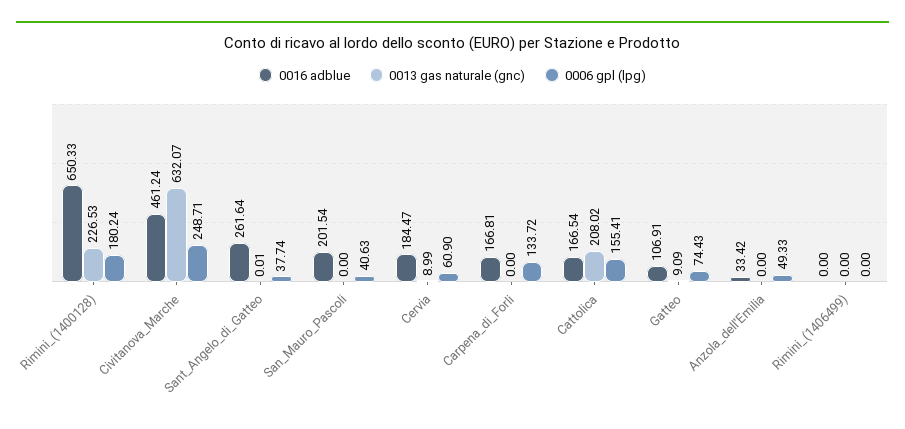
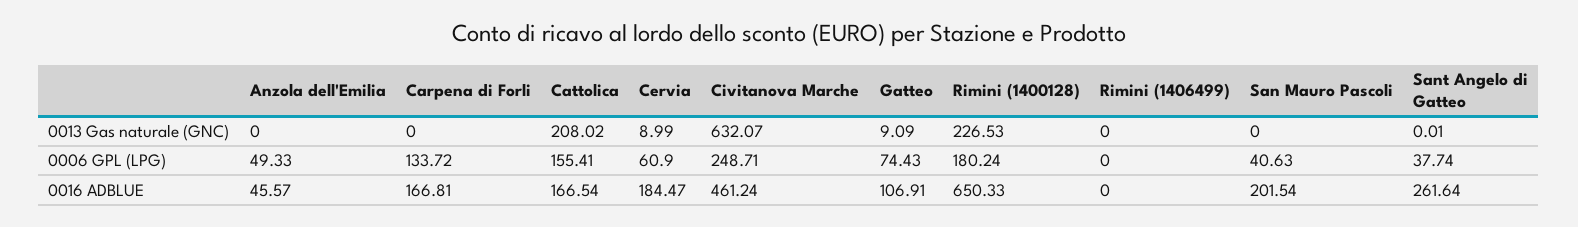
  {
    "0016 adblue": {
      "Rimini_(1400128)": 650.33,
      "Civitanova_Marche": 461.24,
      "Sant_Angelo_di_Gatteo": 261.64,
      "San_Mauro_Pascoli": 201.54,
      "Cervia": 184.47,
      "Carpena_di_Forli": 166.81,
      "Cattolica": 166.54,
      "Gatteo": 106.91,
-     "Anzola_dell'Emilia": 33.42,
+     "Anzola_dell'Emilia": 45.57,
      "Rimini_(1406499)": 0
    },
    "0013 gas naturale (gnc)": {
      "Rimini_(1400128)": 226.53,
      "Civitanova_Marche": 632.07,
      "Sant_Angelo_di_Gatteo": 0.01,
      "San_Mauro_Pascoli": 0,
      "Cervia": 8.99,
      "Carpena_di_Forli": 0,
      "Cattolica": 208.02,
      "Gatteo": 9.09,
      "Anzola_dell'Emilia": 0,
      "Rimini_(1406499)": 0
    },
    "0006 gpl (lpg)": {
      "Rimini_(1400128)": 180.24,
      "Civitanova_Marche": 248.71,
      "Sant_Angelo_di_Gatteo": 37.74,
      "San_Mauro_Pascoli": 40.63,
      "Cervia": 60.9,
      "Carpena_di_Forli": 133.72,
      "Cattolica": 155.41,
      "Gatteo": 74.43,
      "Anzola_dell'Emilia": 49.33,
      "Rimini_(1406499)": 0
    }
  }

